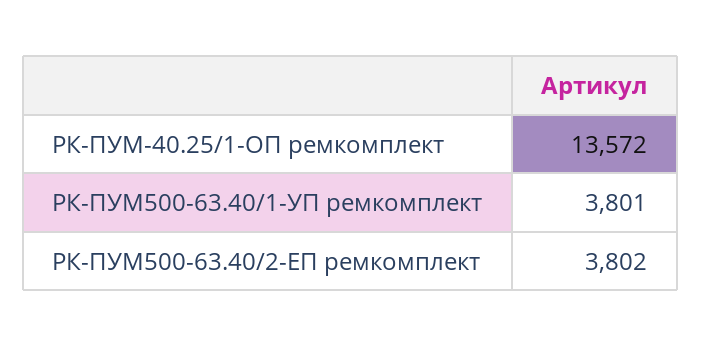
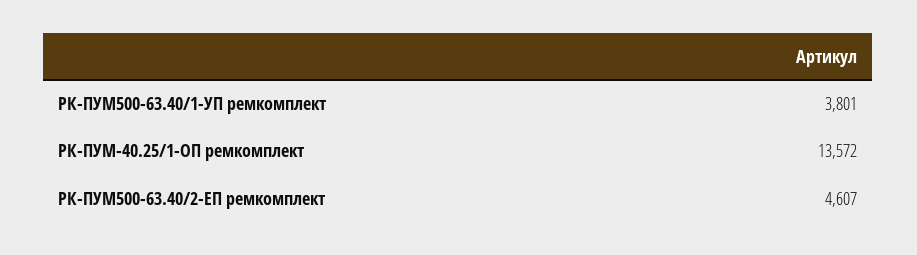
  {
    "РК-ПУМ-40.25/1-ОП ремкомплект": 13572,
    "РК-ПУМ500-63.40/1-УП ремкомплект": 3801,
-   "РК-ПУМ500-63.40/2-ЕП ремкомплект": 3802
+   "РК-ПУМ500-63.40/2-ЕП ремкомплект": 4607
  }

